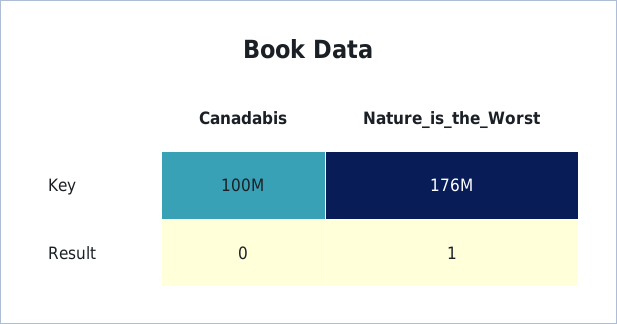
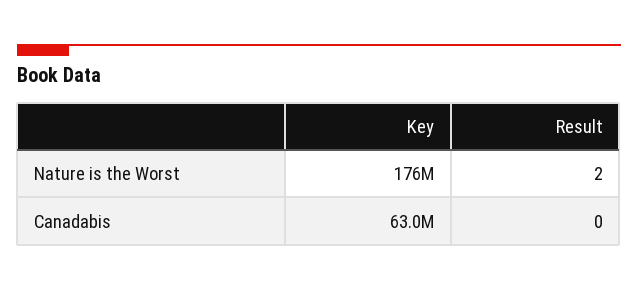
  {
    "Canadabis": {
-     "Key": 100000000,
+     "Key": 63000000,
      "Result": 0
    },
    "Nature_is_the_Worst": {
      "Key": 176000000,
-     "Result": 1
+     "Result": 2
    }
  }

